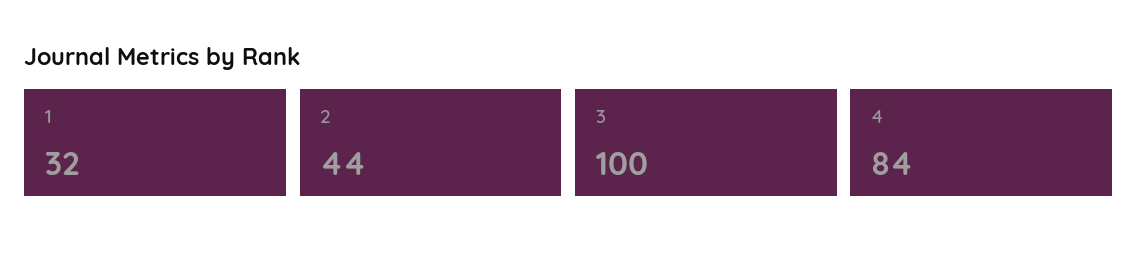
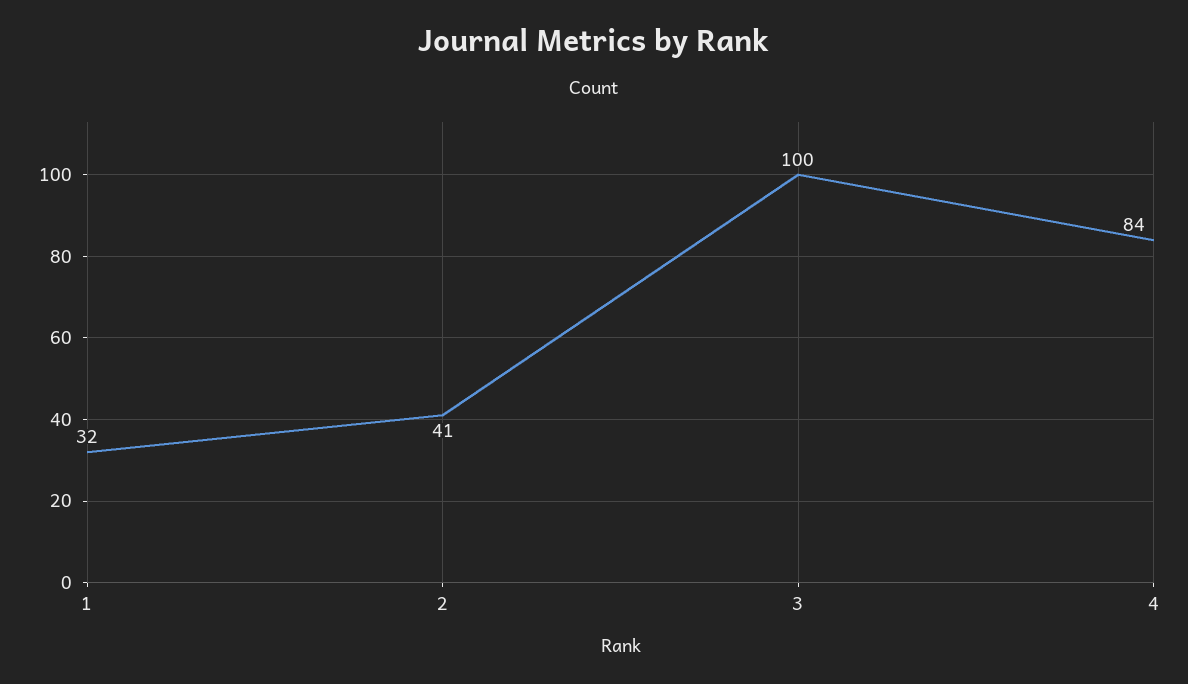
  {
    "1": 32,
-   "2": 44,
+   "2": 41,
    "3": 100,
    "4": 84
  }

